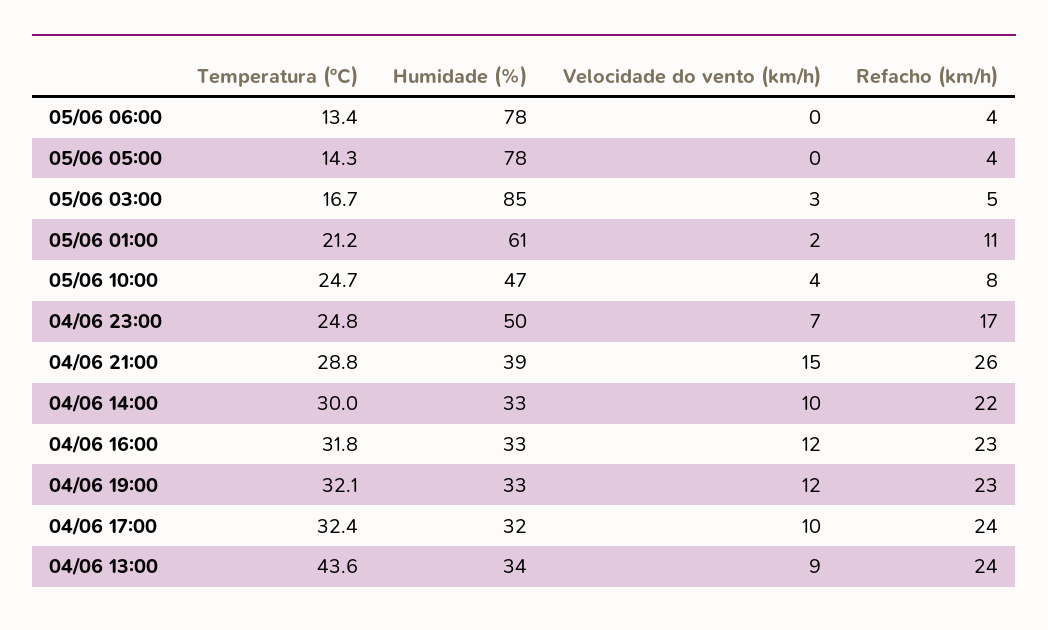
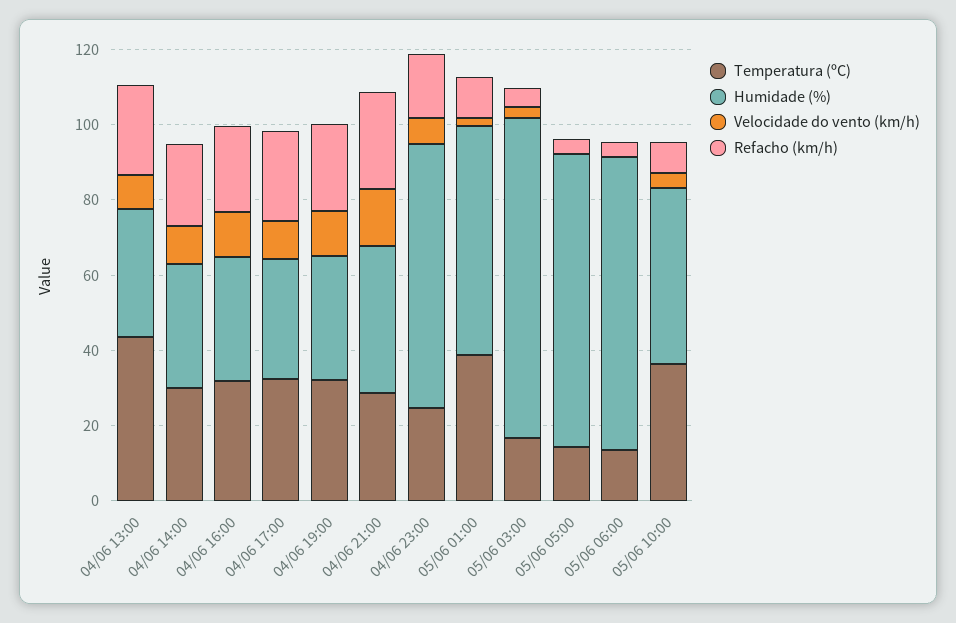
  {
    "Temperatura (ºC)": {
      "05/06 06:00": 13.4,
      "05/06 05:00": 14.3,
      "05/06 03:00": 16.7,
-     "05/06 01:00": 21.2,
+     "05/06 01:00": 40,
-     "05/06 10:00": 24.7,
+     "05/06 10:00": 35,
      "04/06 23:00": 24.8,
      "04/06 21:00": 28.8,
      "04/06 14:00": 30,
      "04/06 16:00": 31.8,
      "04/06 19:00": 32.1,
      "04/06 17:00": 32.4,
      "04/06 13:00": 43.6
    },
    "Humidade (%)": {
      "05/06 06:00": 78,
      "05/06 05:00": 78,
      "05/06 03:00": 85,
      "05/06 01:00": 61,
      "05/06 10:00": 47,
-     "04/06 23:00": 50,
+     "04/06 23:00": 70,
      "04/06 21:00": 39,
      "04/06 14:00": 33,
      "04/06 16:00": 33,
      "04/06 19:00": 33,
      "04/06 17:00": 32,
      "04/06 13:00": 34
    },
    "Velocidade do vento (km/h)": {
      "05/06 06:00": 0,
      "05/06 05:00": 0,
      "05/06 03:00": 3,
      "05/06 01:00": 2,
      "05/06 10:00": 4,
      "04/06 23:00": 7,
      "04/06 21:00": 15,
      "04/06 14:00": 10,
      "04/06 16:00": 12,
      "04/06 19:00": 12,
      "04/06 17:00": 10,
      "04/06 13:00": 9
    },
    "Refacho (km/h)": {
      "05/06 06:00": 4,
      "05/06 05:00": 4,
      "05/06 03:00": 5,
      "05/06 01:00": 11,
      "05/06 10:00": 8,
      "04/06 23:00": 17,
      "04/06 21:00": 26,
      "04/06 14:00": 22,
      "04/06 16:00": 23,
      "04/06 19:00": 23,
      "04/06 17:00": 24,
      "04/06 13:00": 24
    }
  }

